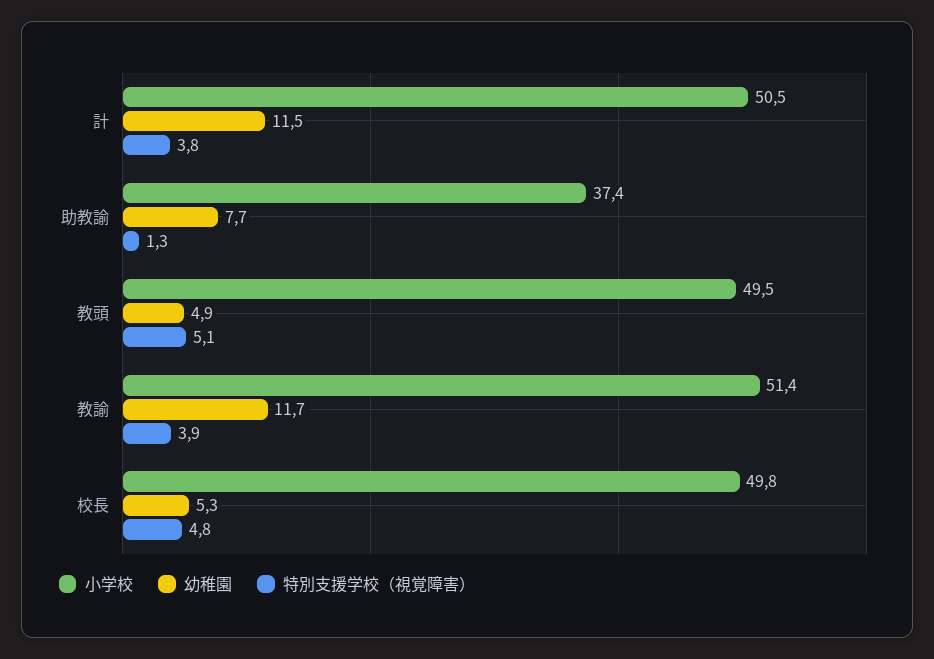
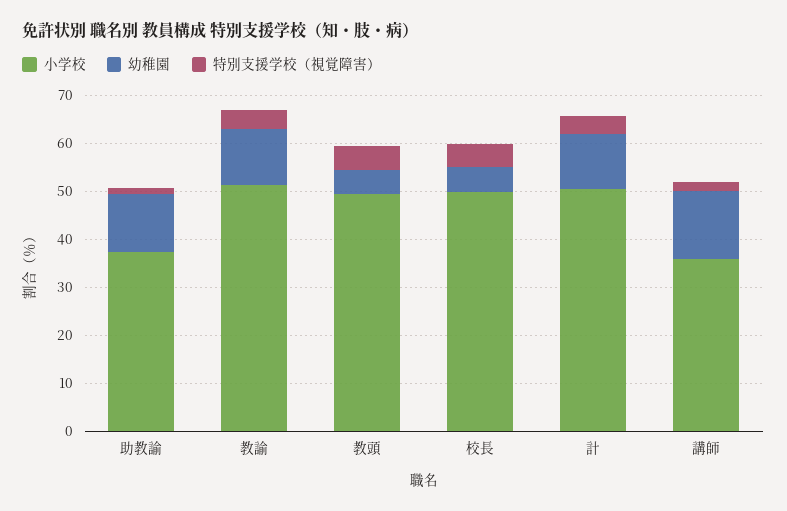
  {
    "小学校": {
      "計": 50.5,
      "助教諭": 37.4,
      "教頭": 49.5,
      "教諭": 51.4,
-     "校長": 49.8
+     "校長": 49.8,
+     "講師": 36
    },
    "幼稚園": {
      "計": 11.5,
-     "助教諭": 7.7,
+     "助教諭": 12,
      "教頭": 4.9,
      "教諭": 11.7,
-     "校長": 5.3
+     "校長": 5.3,
+     "講師": 14
    },
    "特別支援学校（視覚障害）": {
      "計": 3.8,
      "助教諭": 1.3,
      "教頭": 5.1,
      "教諭": 3.9,
-     "校長": 4.8
+     "校長": 4.8,
+     "講師": 2
    }
  }

